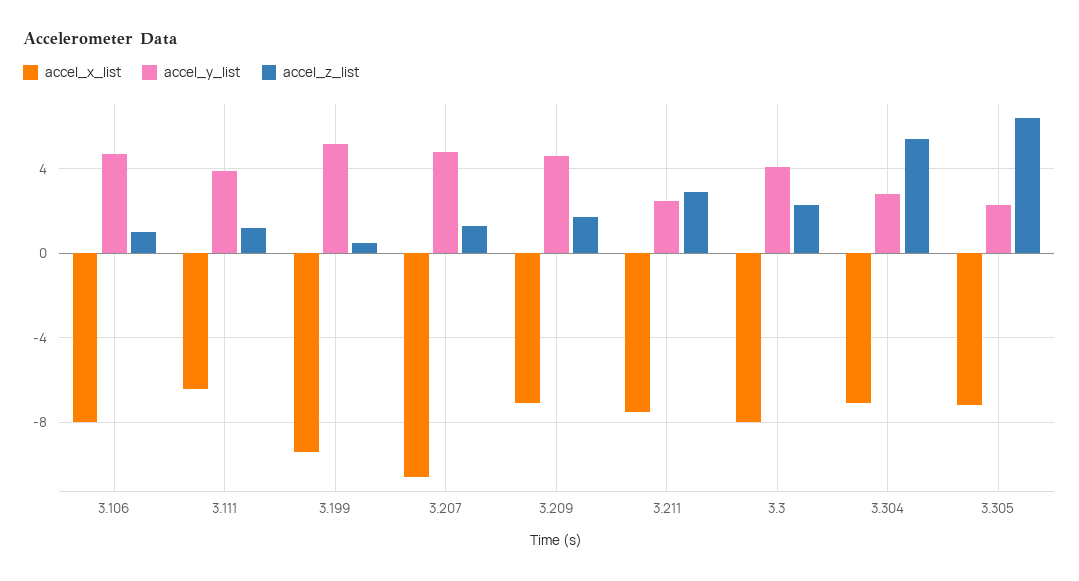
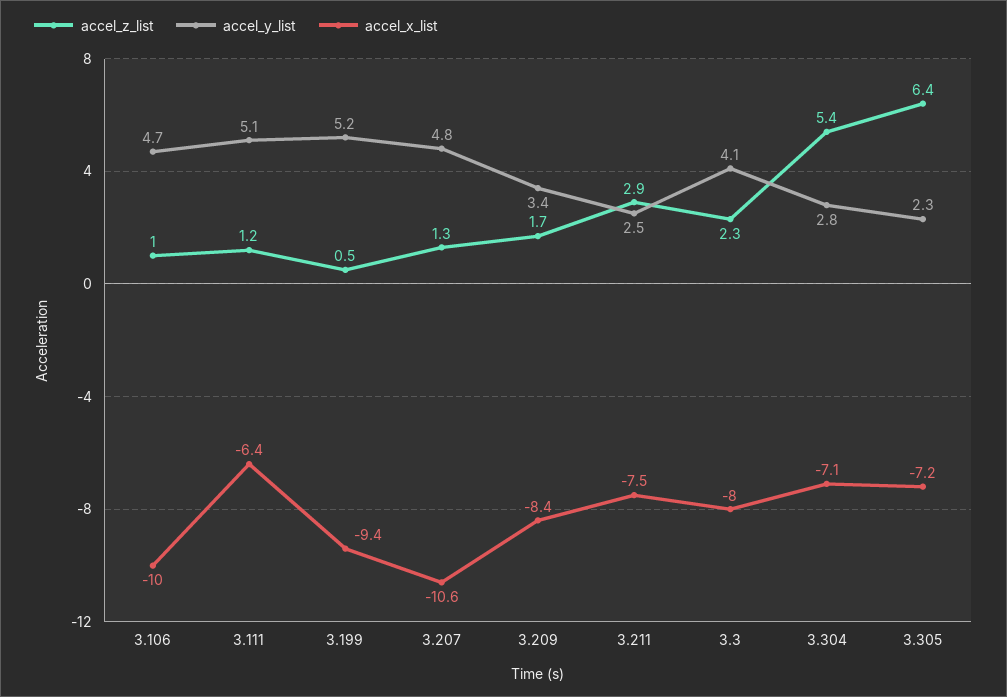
  {
    "accel_x_list": {
-     "3.106": -8,
+     "3.106": -10,
      "3.111": -6.4,
      "3.199": -9.4,
      "3.207": -10.6,
-     "3.209": -7,
+     "3.209": -8.4,
      "3.211": -7.5,
      "3.3": -8,
      "3.304": -7.1,
      "3.305": -7.2
    },
    "accel_y_list": {
      "3.106": 4.7,
-     "3.111": 4,
+     "3.111": 5.1,
      "3.199": 5.2,
      "3.207": 4.8,
-     "3.209": 4.5,
+     "3.209": 3.4,
      "3.211": 2.5,
      "3.3": 4.1,
      "3.304": 2.8,
      "3.305": 2.3
    },
    "accel_z_list": {
      "3.106": 1,
      "3.111": 1.2,
      "3.199": 0.5,
      "3.207": 1.3,
      "3.209": 1.7,
      "3.211": 2.9,
      "3.3": 2.3,
      "3.304": 5.4,
      "3.305": 6.4
    }
  }

